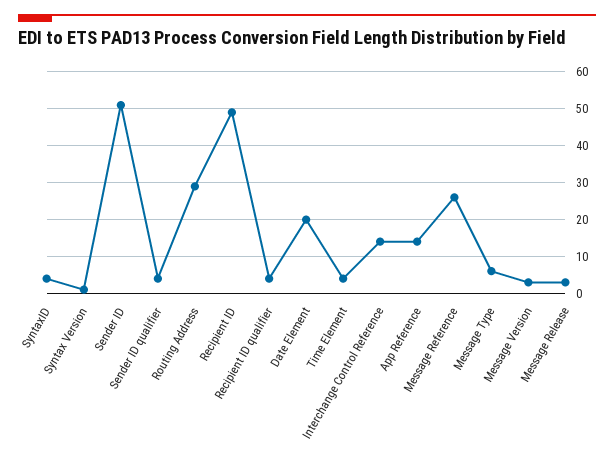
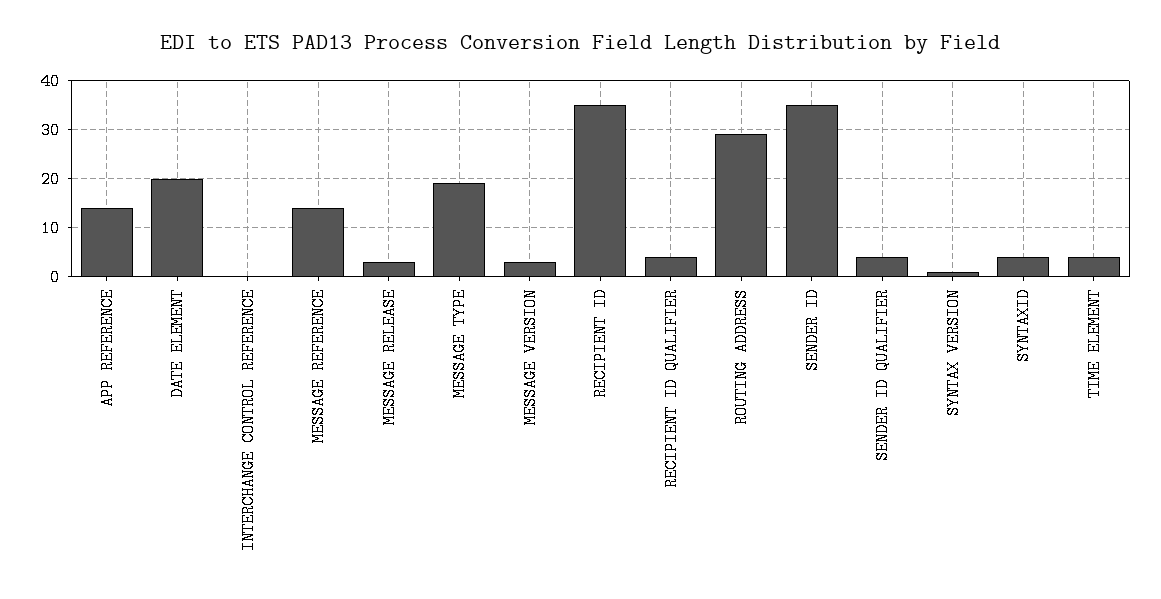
  {
    "SyntaxID": 5,
    "Syntax Version": 0,
-   "Sender ID": 50,
+   "Sender ID": 35,
    "Sender ID qualifier": 5,
    "Routing Address": 30,
-   "Recipient ID": 50,
+   "Recipient ID": 35,
    "Recipient ID qualifier": 5,
    "Date Element": 20,
    "Time Element": 5,
-   "Interchange Control Reference": 15,
+   "Interchange Control Reference": 0,
    "App Reference": 15,
-   "Message Reference": 25,
+   "Message Reference": 15,
-   "Message Type": 5,
+   "Message Type": 20,
    "Message Version": 5,
    "Message Release": 5
  }

